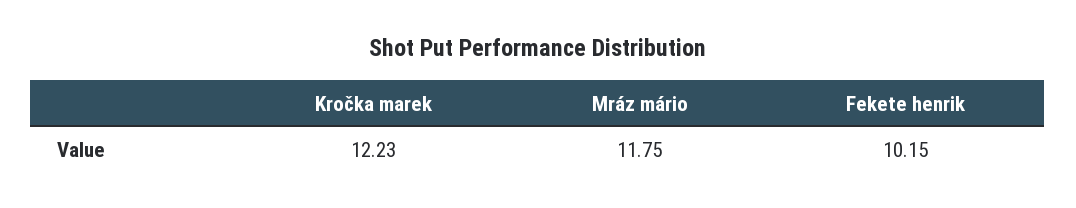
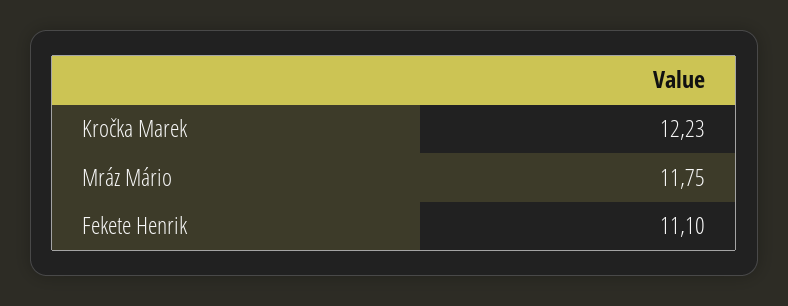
  {
    "Kročka marek": 12.23,
    "Mráz mário": 11.75,
-   "Fekete henrik": 10.15
+   "Fekete henrik": 11.1
  }

